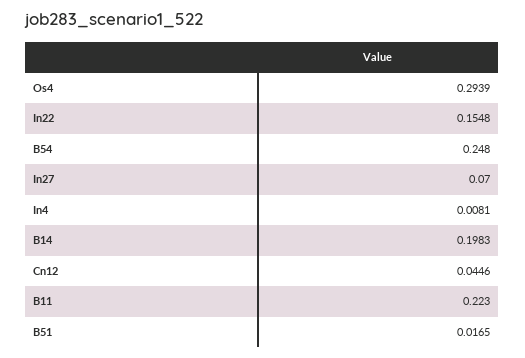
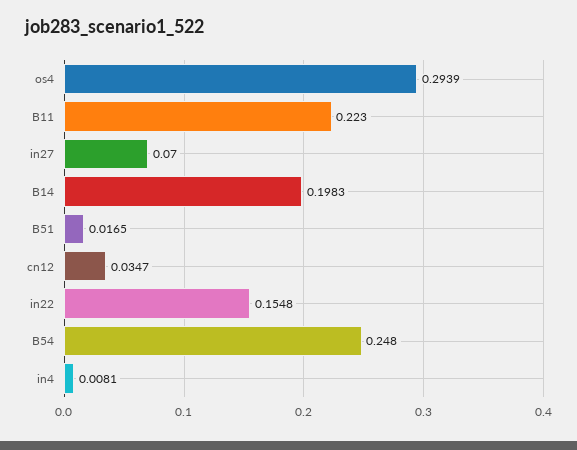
  {
    "Os4": 0.2939,
    "In22": 0.1548,
    "B54": 0.248,
    "In27": 0.07,
    "In4": 0.0081,
    "B14": 0.1983,
-   "Cn12": 0.0446,
+   "Cn12": 0.0347,
    "B11": 0.223,
    "B51": 0.0165
  }

